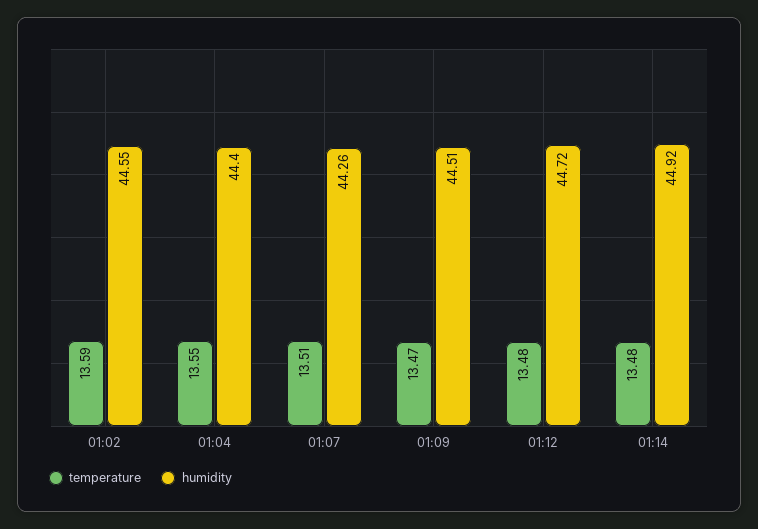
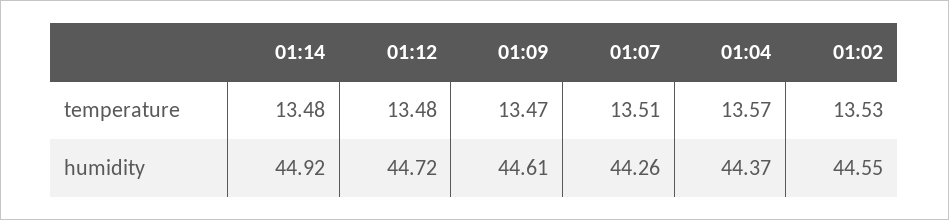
  {
    "temperature": {
-     "01:02": 13.59,
+     "01:02": 13.53,
-     "01:04": 13.55,
+     "01:04": 13.57,
      "01:07": 13.51,
      "01:09": 13.47,
      "01:12": 13.48,
      "01:14": 13.48
    },
    "humidity": {
      "01:02": 44.55,
-     "01:04": 44.4,
+     "01:04": 44.37,
      "01:07": 44.26,
-     "01:09": 44.51,
+     "01:09": 44.61,
      "01:12": 44.72,
      "01:14": 44.92
    }
  }

